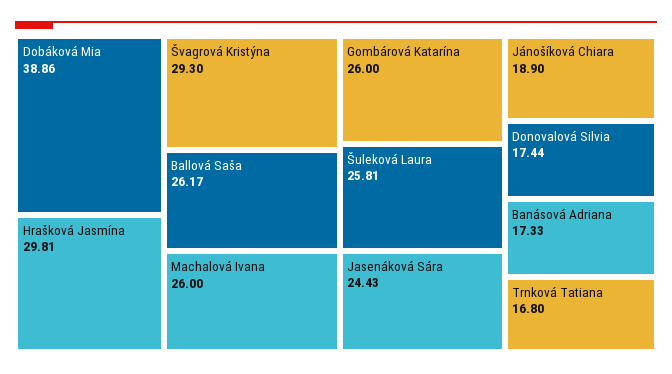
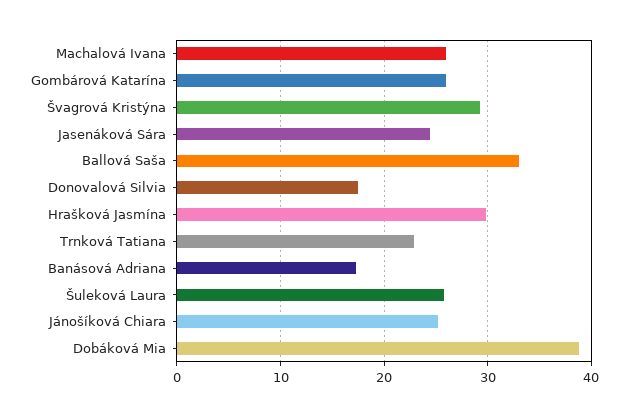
  {
    "Dobáková Mia": 38.86,
    "Hrašková Jasmína": 29.81,
    "Švagrová Kristýna": 29.3,
-   "Ballová Saša": 26.17,
+   "Ballová Saša": 33,
    "Machalová Ivana": 26,
    "Gombárová Katarína": 26,
    "Šuleková Laura": 25.81,
    "Jasenáková Sára": 24.43,
-   "Jánošíková Chiara": 18.9,
+   "Jánošíková Chiara": 25,
    "Donovalová Silvia": 17.44,
    "Banásová Adriana": 17.33,
-   "Trnková Tatiana": 16.8
+   "Trnková Tatiana": 23
  }

